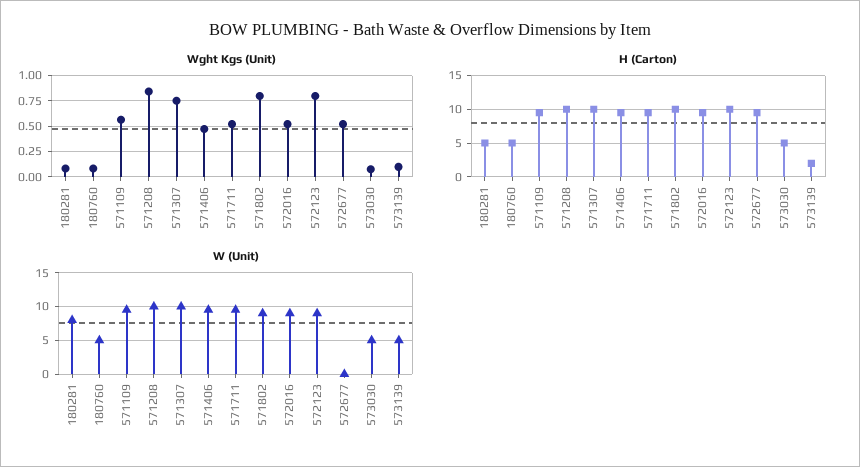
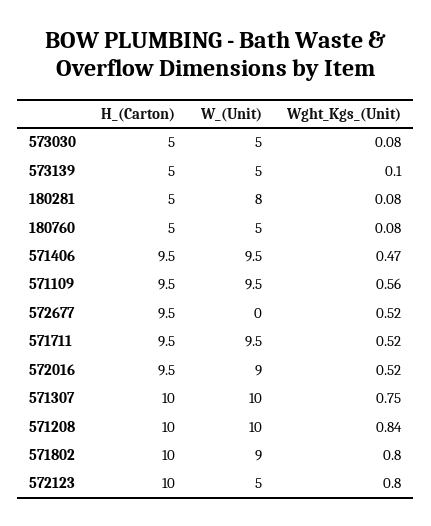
  {
    "Wght Kgs (Unit)": {
      "180281": 0.08,
      "180760": 0.08,
      "571109": 0.56,
      "571208": 0.84,
      "571307": 0.75,
      "571406": 0.47,
      "571711": 0.52,
      "571802": 0.8,
      "572016": 0.52,
      "572123": 0.8,
      "572677": 0.52,
      "573030": 0.08,
      "573139": 0.1
    },
    "H (Carton)": {
      "180281": 5,
      "180760": 5,
      "571109": 9.5,
      "571208": 10,
      "571307": 10,
      "571406": 9.5,
      "571711": 9.5,
      "571802": 10,
      "572016": 9.5,
      "572123": 10,
      "572677": 9.5,
      "573030": 5,
-     "573139": 2
+     "573139": 5
    },
    "W (Unit)": {
      "180281": 8,
      "180760": 5,
      "571109": 9.5,
      "571208": 10,
      "571307": 10,
      "571406": 9.5,
      "571711": 9.5,
      "571802": 9,
      "572016": 9,
-     "572123": 9,
+     "572123": 5,
      "572677": 0,
      "573030": 5,
      "573139": 5
    }
  }

